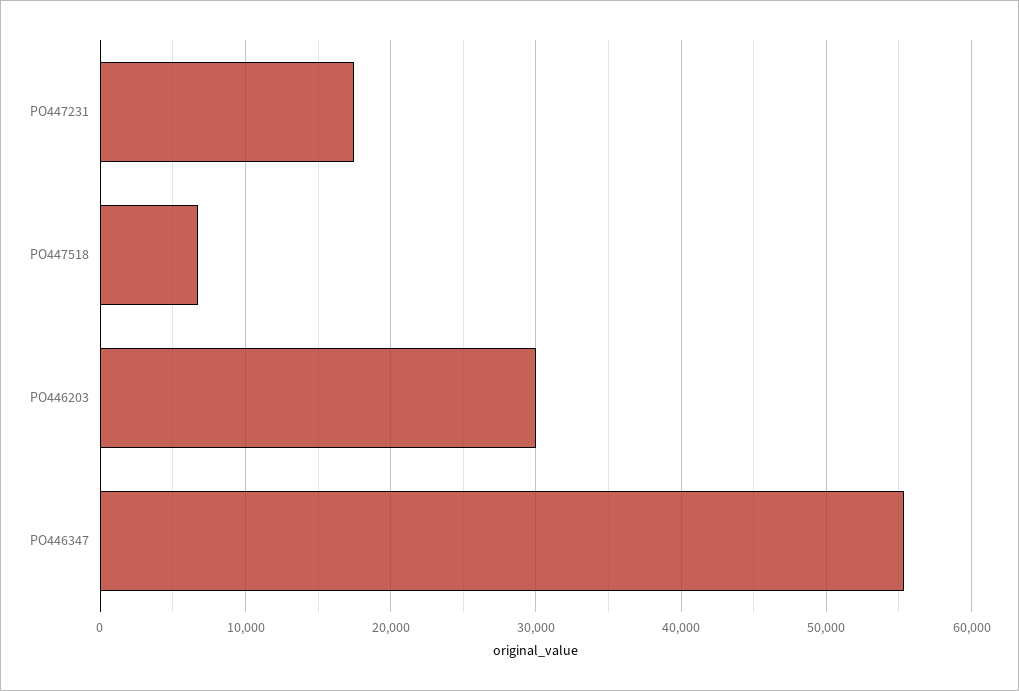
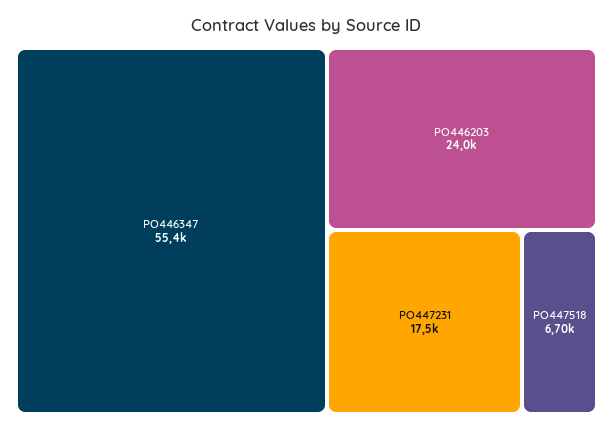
  {
    "PO447231": 17500,
    "PO447518": 6700,
-   "PO446203": 30000,
+   "PO446203": 24000,
    "PO446347": 55400
  }

